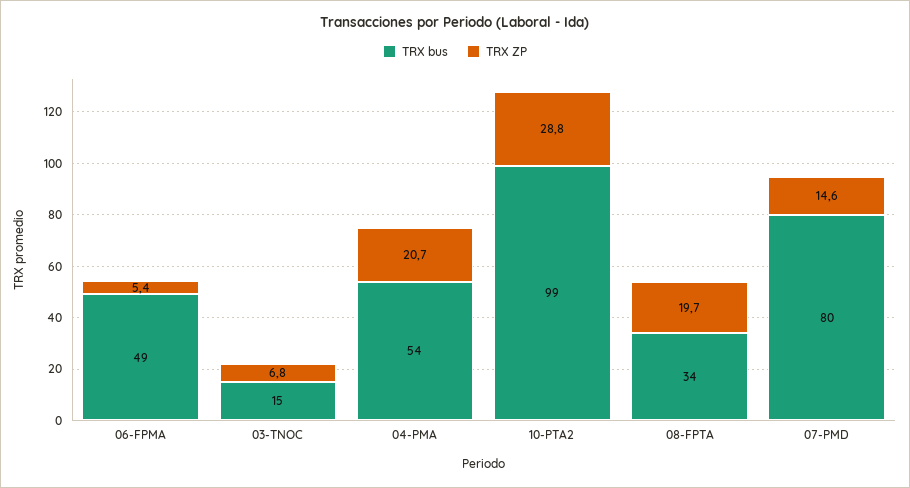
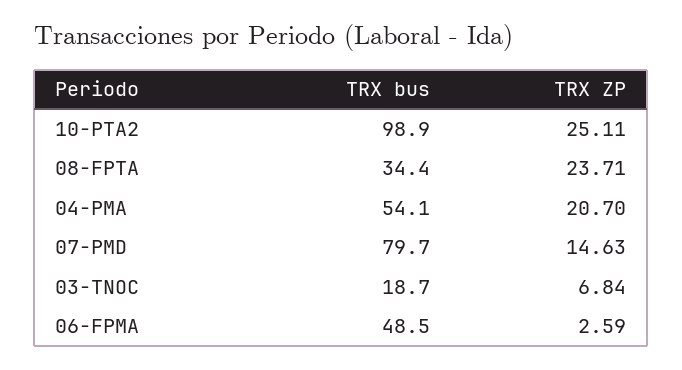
  {
    "TRX bus": {
      "06-FPMA": 48.5,
-     "03-TNOC": 15,
+     "03-TNOC": 18.7,
      "04-PMA": 54.1,
      "10-PTA2": 98.9,
      "08-FPTA": 34.4,
      "07-PMD": 79.7
    },
    "TRX ZP": {
-     "06-FPMA": 5.4,
+     "06-FPMA": 2.59,
      "03-TNOC": 6.84,
      "04-PMA": 20.7,
-     "10-PTA2": 28.8,
+     "10-PTA2": 25.11,
-     "08-FPTA": 19.7,
+     "08-FPTA": 23.71,
      "07-PMD": 14.63
    }
  }

